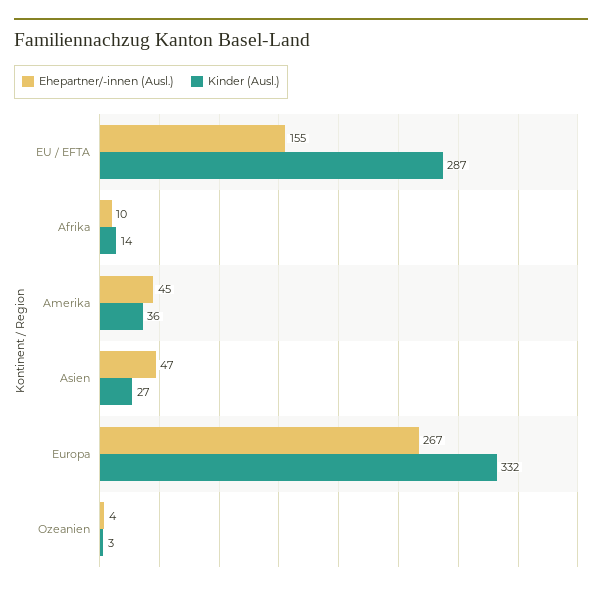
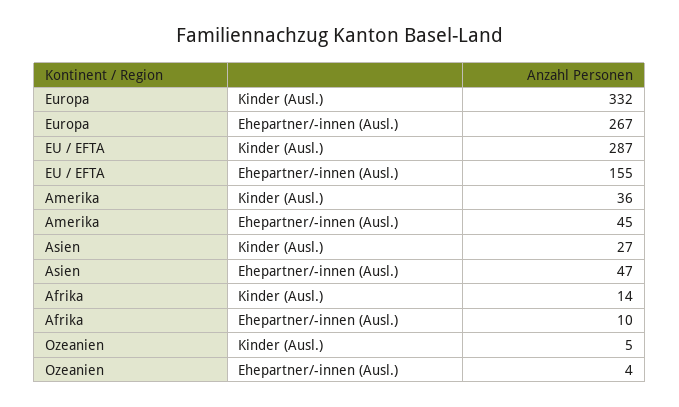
  {
    "Ehepartner/-innen (Ausl.)": {
      "EU / EFTA": 155,
      "Afrika": 10,
      "Amerika": 45,
      "Asien": 47,
      "Europa": 267,
      "Ozeanien": 4
    },
    "Kinder (Ausl.)": {
      "EU / EFTA": 287,
      "Afrika": 14,
      "Amerika": 36,
      "Asien": 27,
      "Europa": 332,
-     "Ozeanien": 3
+     "Ozeanien": 5
    }
  }

